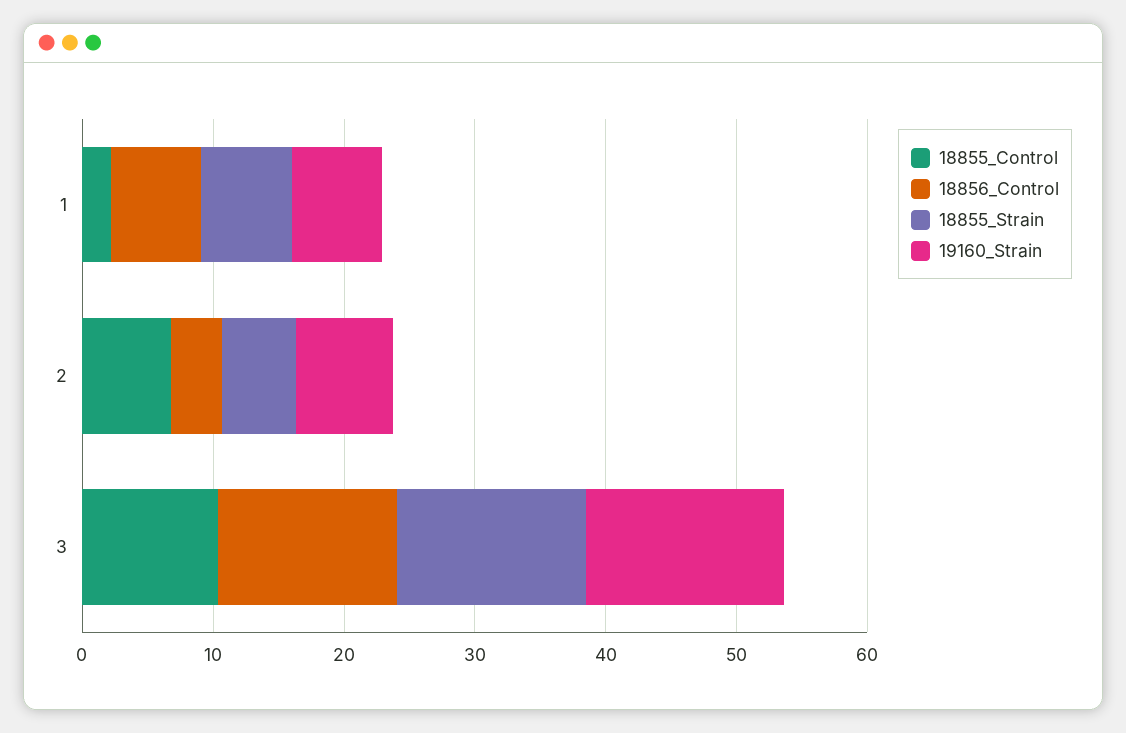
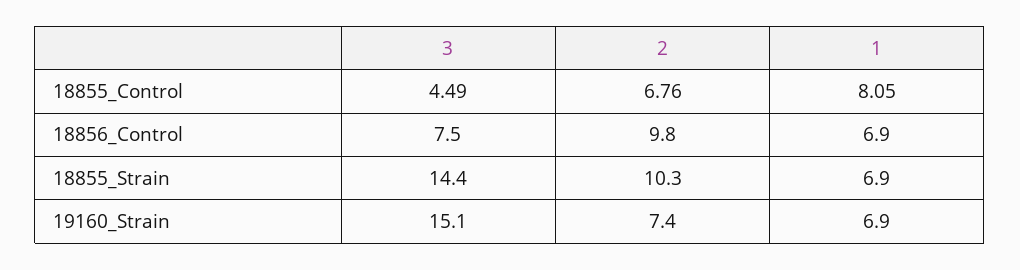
  {
    "18855_Control": {
-     "1": 2,
+     "1": 8.05,
      "2": 6.76,
-     "3": 10
+     "3": 4.49
    },
    "18856_Control": {
      "1": 6.9,
-     "2": 4,
+     "2": 9.8,
-     "3": 14
+     "3": 7.5
    },
    "18855_Strain": {
      "1": 6.9,
-     "2": 6,
+     "2": 10.3,
      "3": 14.4
    },
    "19160_Strain": {
      "1": 6.9,
      "2": 7.4,
      "3": 15.1
    }
  }

